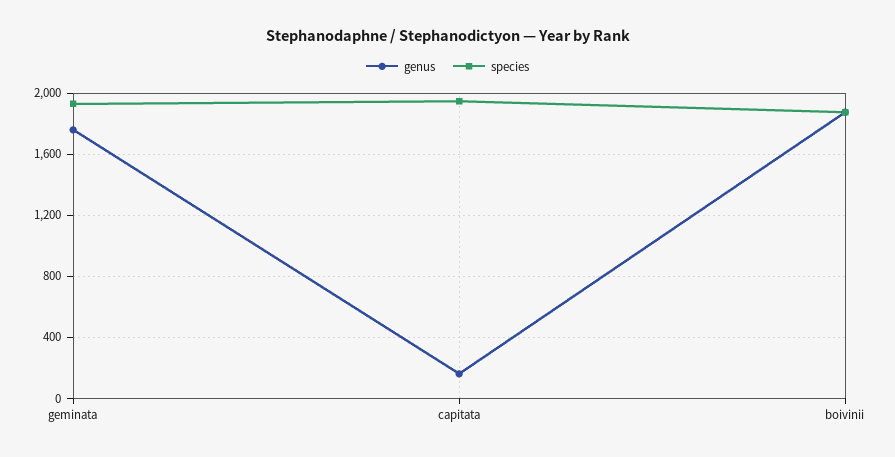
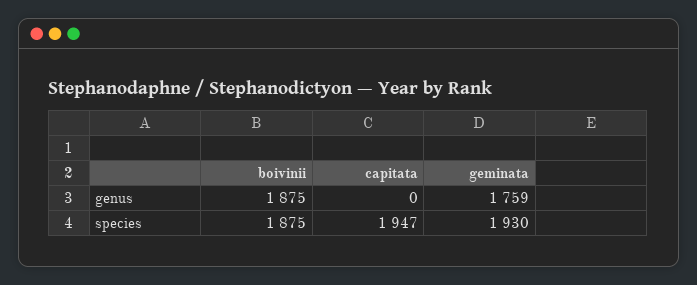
  {
    "genus": {
      "geminata": 1759,
-     "capitata": 150,
+     "capitata": 0,
      "boivinii": 1875
    },
    "species": {
      "geminata": 1930,
      "capitata": 1947,
      "boivinii": 1875
    }
  }

